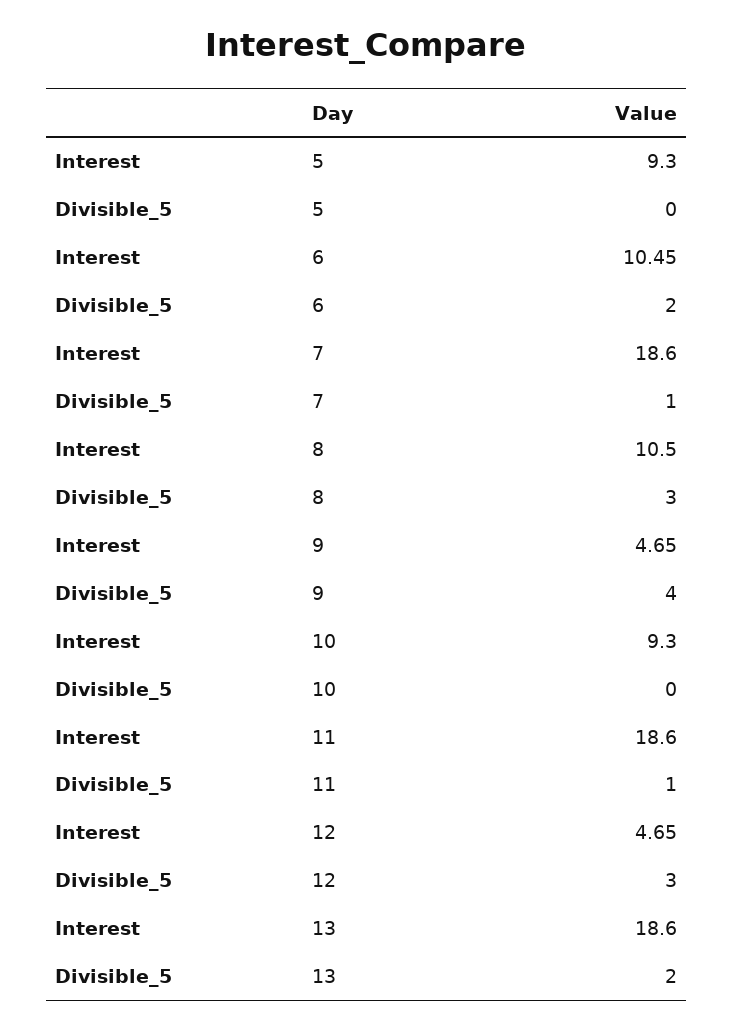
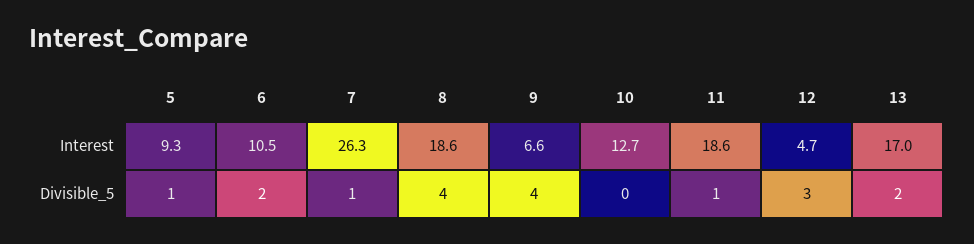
  {
    "Interest": {
      "5": 9.3,
      "6": 10.45,
-     "7": 18.6,
+     "7": 26.3,
-     "8": 10.5,
+     "8": 18.6,
-     "9": 4.65,
+     "9": 6.6,
-     "10": 9.3,
+     "10": 12.7,
      "11": 18.6,
      "12": 4.65,
-     "13": 18.6
+     "13": 17
    },
    "Divisible_5": {
-     "5": 0,
+     "5": 1,
      "6": 2,
      "7": 1,
-     "8": 3,
+     "8": 4,
      "9": 4,
      "10": 0,
      "11": 1,
      "12": 3,
      "13": 2
    }
  }

